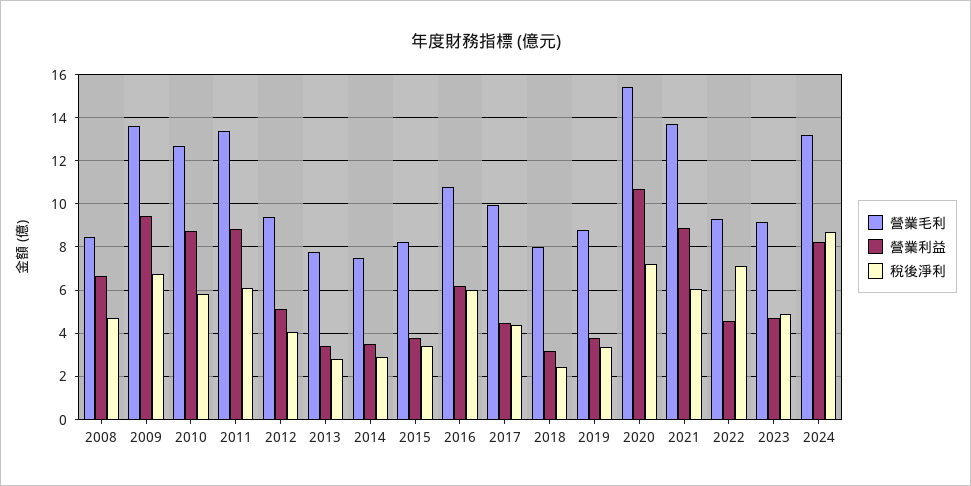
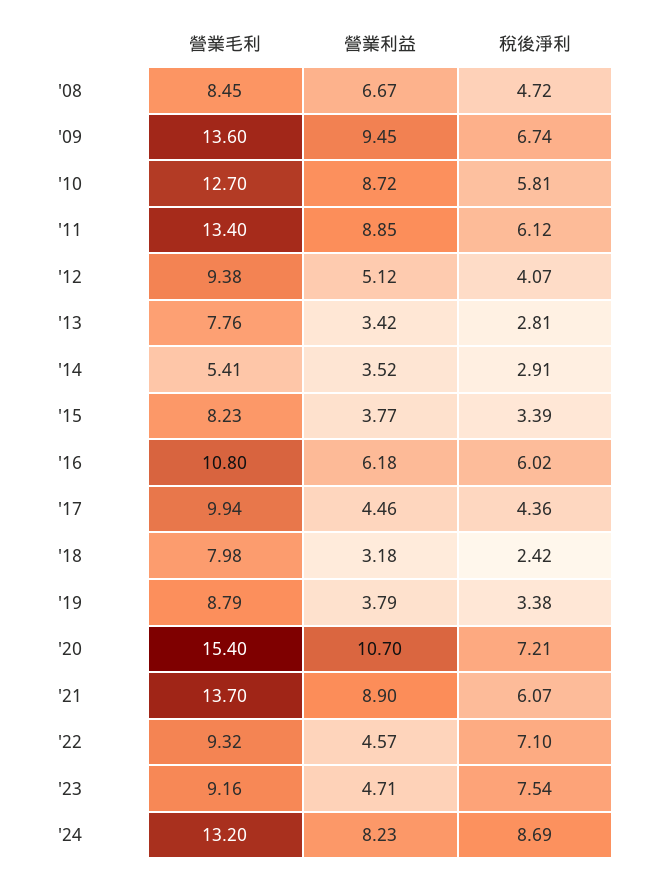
  {
    "營業毛利": {
      "2008": 8.45,
      "2009": 13.6,
      "2010": 12.7,
      "2011": 13.4,
      "2012": 9.38,
      "2013": 7.76,
-     "2014": 7.5,
+     "2014": 5.41,
      "2015": 8.23,
      "2016": 10.8,
      "2017": 9.94,
      "2018": 7.98,
      "2019": 8.79,
      "2020": 15.4,
      "2021": 13.7,
      "2022": 9.32,
      "2023": 9.16,
      "2024": 13.2
    },
    "營業利益": {
      "2008": 6.67,
      "2009": 9.45,
      "2010": 8.72,
      "2011": 8.85,
      "2012": 5.12,
      "2013": 3.42,
      "2014": 3.52,
      "2015": 3.77,
      "2016": 6.18,
      "2017": 4.46,
      "2018": 3.18,
      "2019": 3.79,
      "2020": 10.7,
      "2021": 8.9,
      "2022": 4.57,
      "2023": 4.71,
      "2024": 8.23
    },
    "稅後淨利": {
      "2008": 4.72,
      "2009": 6.74,
      "2010": 5.81,
      "2011": 6.12,
      "2012": 4.07,
      "2013": 2.81,
      "2014": 2.91,
      "2015": 3.39,
      "2016": 6.02,
      "2017": 4.36,
      "2018": 2.42,
      "2019": 3.38,
      "2020": 7.21,
      "2021": 6.07,
      "2022": 7.1,
-     "2023": 5,
+     "2023": 7.54,
      "2024": 8.69
    }
  }

